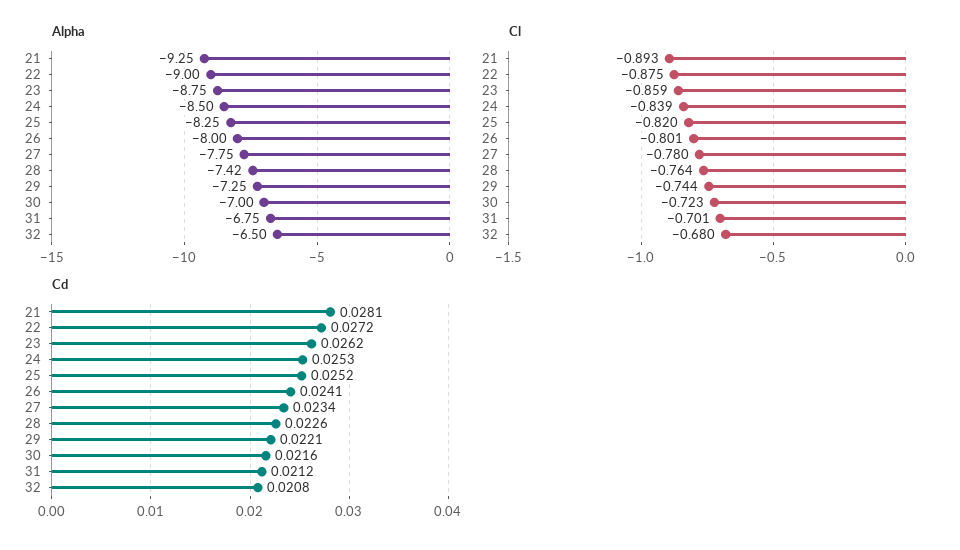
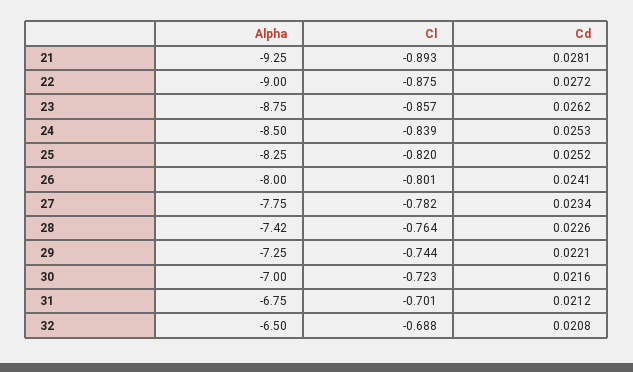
  {
    "Alpha": {
      "21": -9.25,
      "22": -9,
      "23": -8.75,
      "24": -8.5,
      "25": -8.25,
      "26": -8,
      "27": -7.75,
      "28": -7.42,
      "29": -7.25,
      "30": -7,
      "31": -6.75,
      "32": -6.5
    },
    "Cl": {
      "21": -0.893,
      "22": -0.875,
-     "23": -0.859,
+     "23": -0.857,
      "24": -0.839,
      "25": -0.82,
      "26": -0.801,
-     "27": -0.78,
+     "27": -0.782,
      "28": -0.764,
      "29": -0.744,
      "30": -0.723,
      "31": -0.701,
-     "32": -0.68
+     "32": -0.688
    },
    "Cd": {
      "21": 0.0281,
      "22": 0.0272,
      "23": 0.0262,
      "24": 0.0253,
      "25": 0.0252,
      "26": 0.0241,
      "27": 0.0234,
      "28": 0.0226,
      "29": 0.0221,
      "30": 0.0216,
      "31": 0.0212,
      "32": 0.0208
    }
  }

